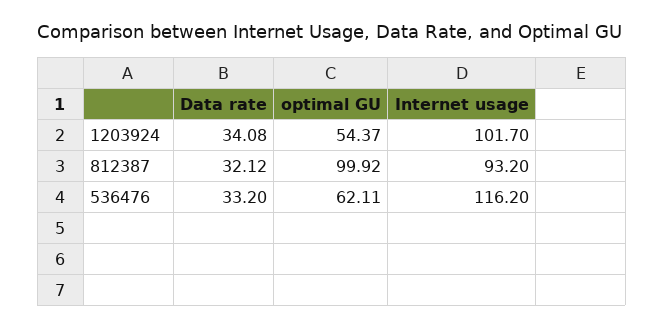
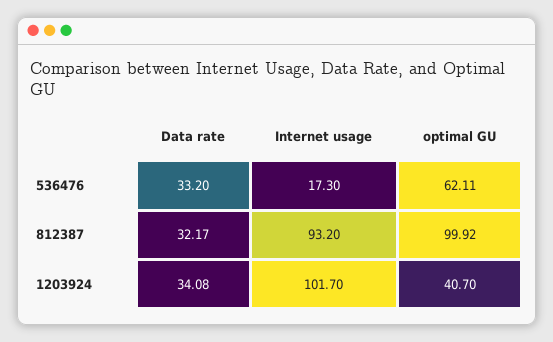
  {
    "Data rate": {
      "1203924": 34.08,
-     "812387": 32.12,
+     "812387": 32.17,
      "536476": 33.2
    },
    "optimal GU": {
-     "1203924": 54.37,
+     "1203924": 40.7,
      "812387": 99.92,
      "536476": 62.11
    },
    "Internet usage": {
      "1203924": 101.7,
      "812387": 93.2,
-     "536476": 116.2
+     "536476": 17.3
    }
  }

